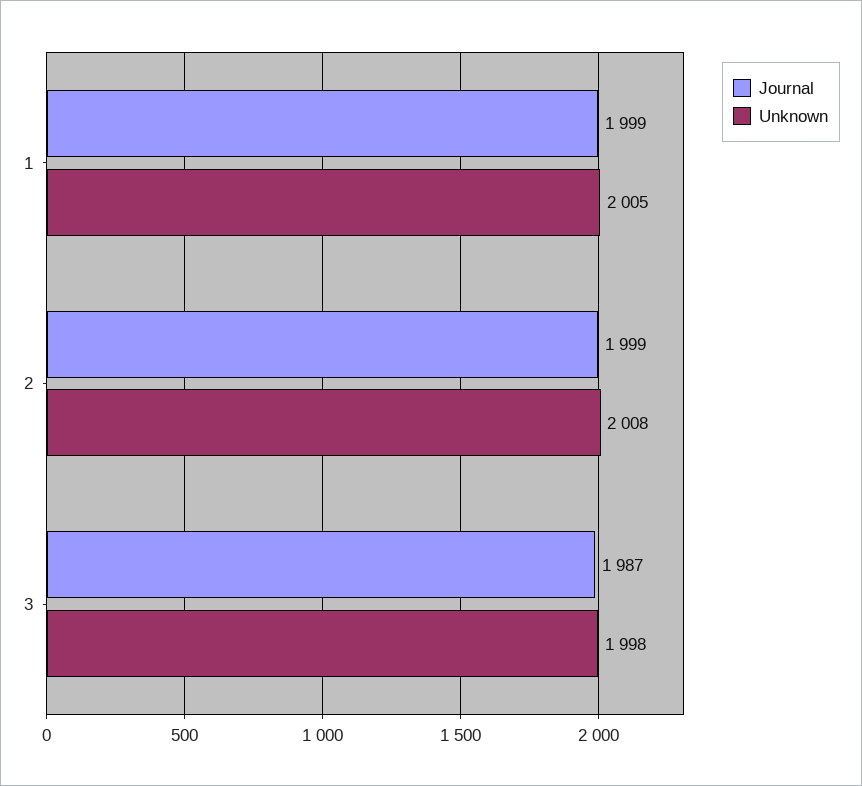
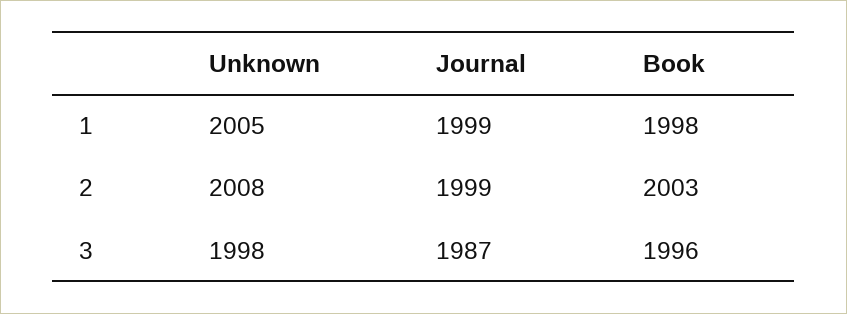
  {
    "Journal": {
      "1": 1999,
      "2": 1999,
      "3": 1987
    },
    "Unknown": {
      "1": 2005,
      "2": 2008,
      "3": 1998
-   }
+   },
+   "Book": {
+     "1": 1998,
+     "2": 2003,
+     "3": 1996
+   }
  }

